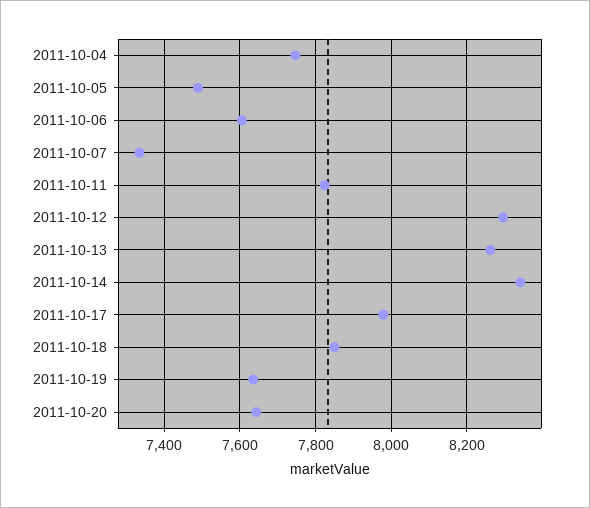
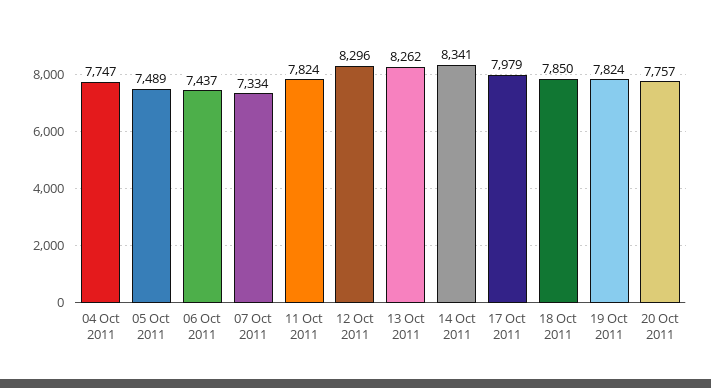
  {
    "2011-10-04": 7747,
    "2011-10-05": 7489,
-   "2011-10-06": 7600,
+   "2011-10-06": 7437,
    "2011-10-07": 7334,
    "2011-10-11": 7824,
    "2011-10-12": 8296,
    "2011-10-13": 8262,
    "2011-10-14": 8341,
    "2011-10-17": 7979,
    "2011-10-18": 7850,
-   "2011-10-19": 7640,
+   "2011-10-19": 7824,
-   "2011-10-20": 7640
+   "2011-10-20": 7757
  }

